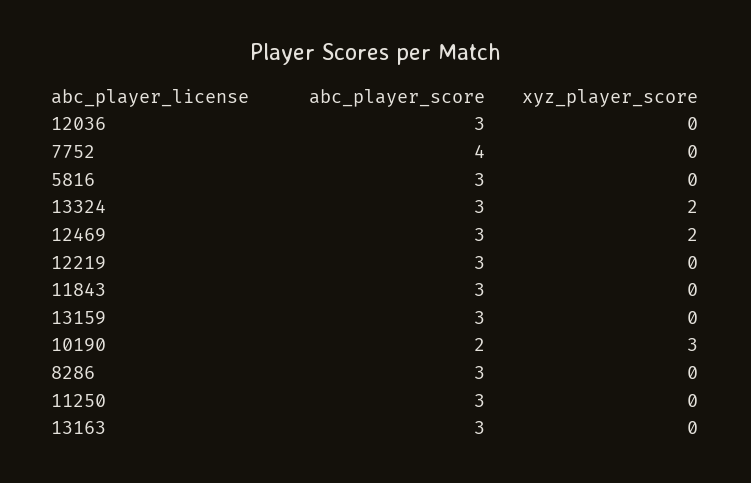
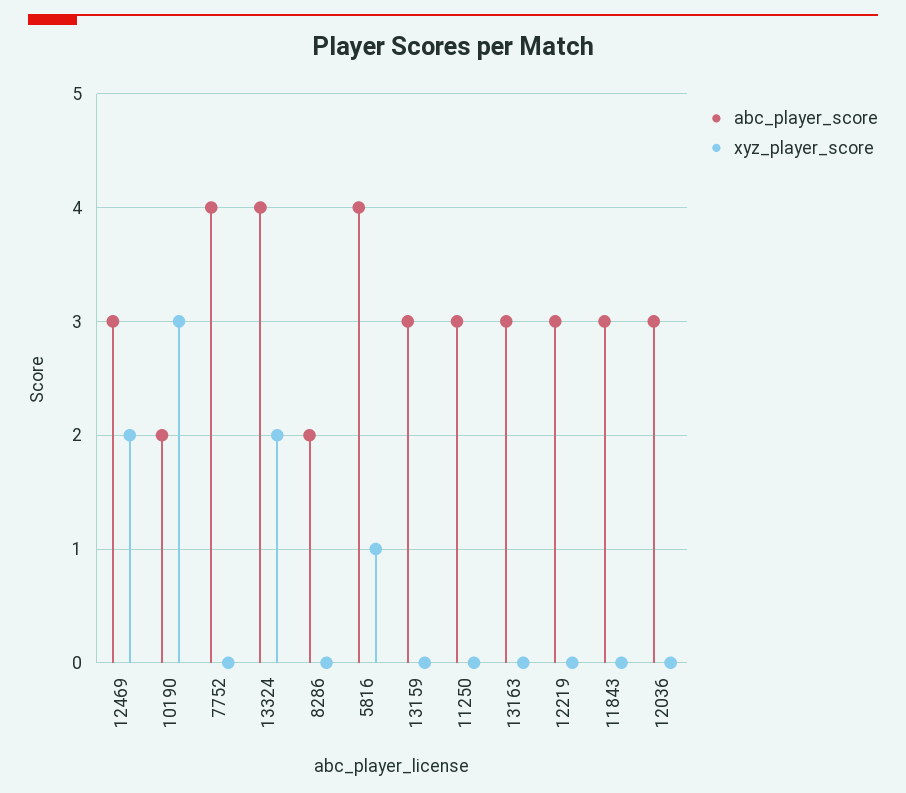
  {
    "abc_player_score": {
      "12036": 3,
      "7752": 4,
-     "5816": 3,
+     "5816": 4,
-     "13324": 3,
+     "13324": 4,
      "12469": 3,
      "12219": 3,
      "11843": 3,
      "13159": 3,
      "10190": 2,
-     "8286": 3,
+     "8286": 2,
      "11250": 3,
      "13163": 3
    },
    "xyz_player_score": {
      "12036": 0,
      "7752": 0,
-     "5816": 0,
+     "5816": 1,
      "13324": 2,
      "12469": 2,
      "12219": 0,
      "11843": 0,
      "13159": 0,
      "10190": 3,
      "8286": 0,
      "11250": 0,
      "13163": 0
    }
  }

